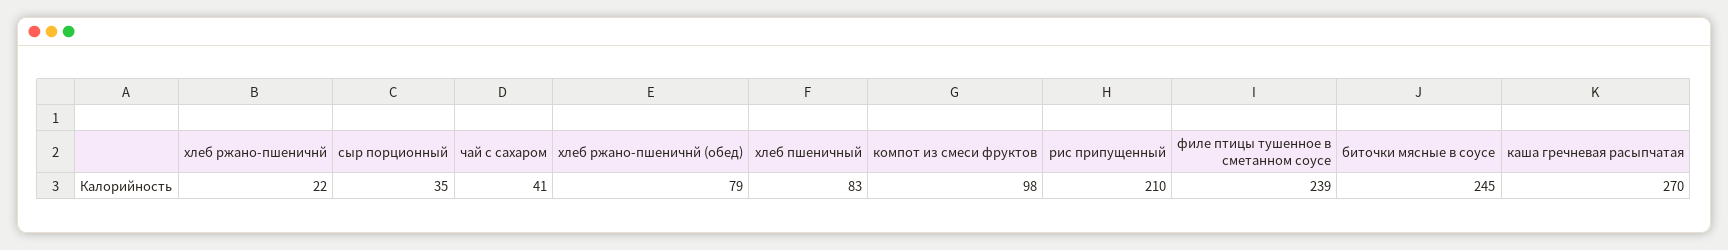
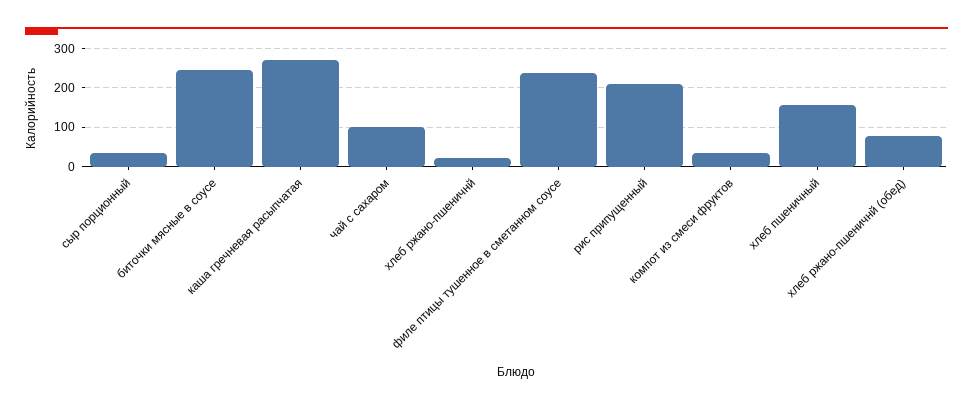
  {
    "хлеб ржано-пшеничнй": 22,
    "сыр порционный": 35,
-   "чай с сахаром": 41,
+   "чай с сахаром": 100,
    "хлеб ржано-пшеничнй (обед)": 79,
-   "хлеб пшеничный": 83,
+   "хлеб пшеничный": 160,
-   "компот из смеси фруктов": 98,
+   "компот из смеси фруктов": 40,
    "рис припущенный": 210,
    "филе птицы тушенное в сметанном соусе": 239,
    "биточки мясные в соусе": 245,
    "каша гречневая расыпчатая": 270
  }

